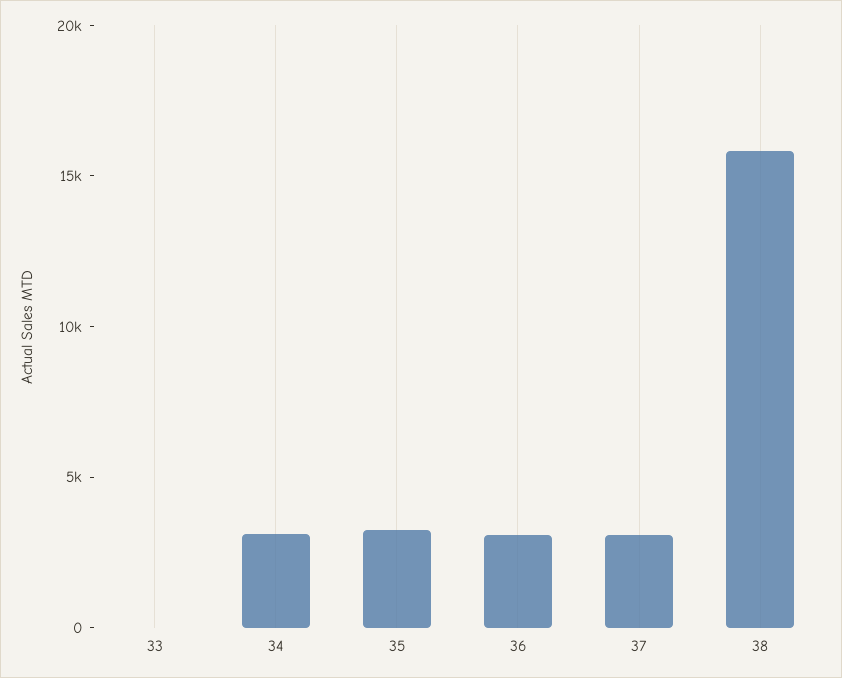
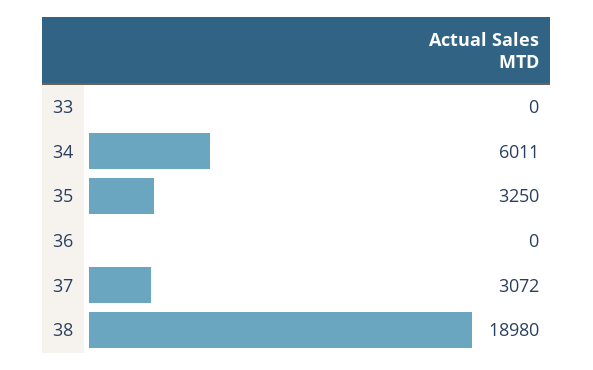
  {
    "33": 0,
-   "34": 3000,
+   "34": 6011,
    "35": 3250,
-   "36": 3000,
+   "36": 0,
    "37": 3072,
-   "38": 16000
+   "38": 18980
  }

